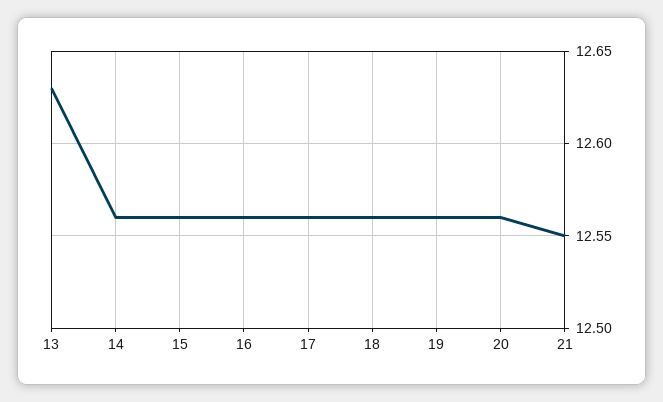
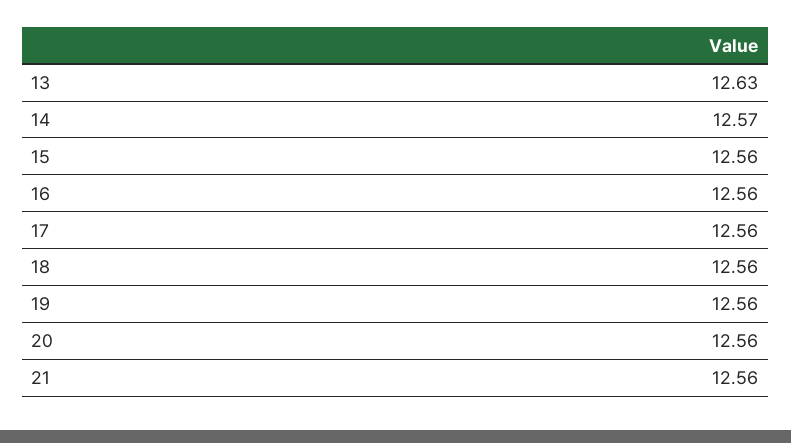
  {
    "13": 12.63,
-   "14": 12.56,
+   "14": 12.57,
    "15": 12.56,
    "16": 12.56,
    "17": 12.56,
    "18": 12.56,
    "19": 12.56,
    "20": 12.56,
-   "21": 12.55
+   "21": 12.56
  }

